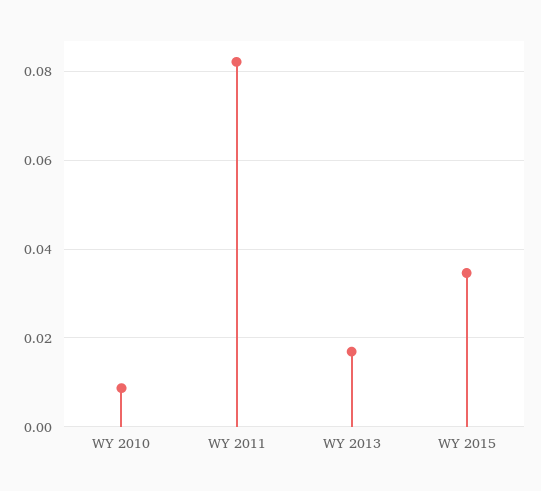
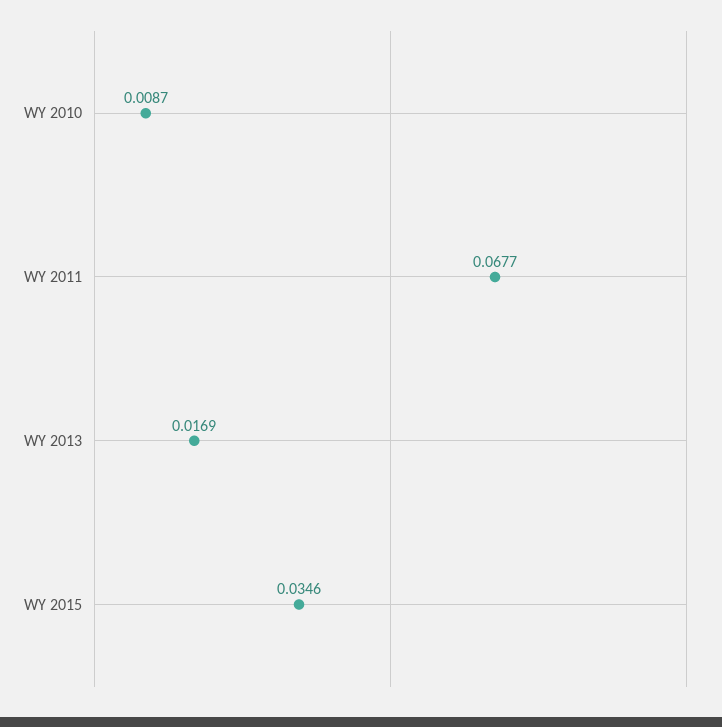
  {
    "WY 2010": 0.0087,
-   "WY 2011": 0.082,
+   "WY 2011": 0.0677,
    "WY 2013": 0.0169,
    "WY 2015": 0.0346
  }

